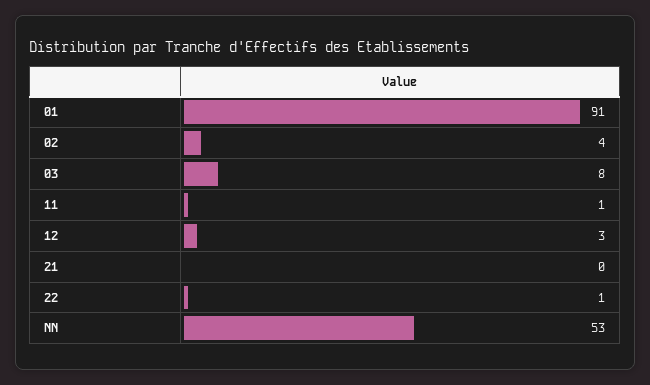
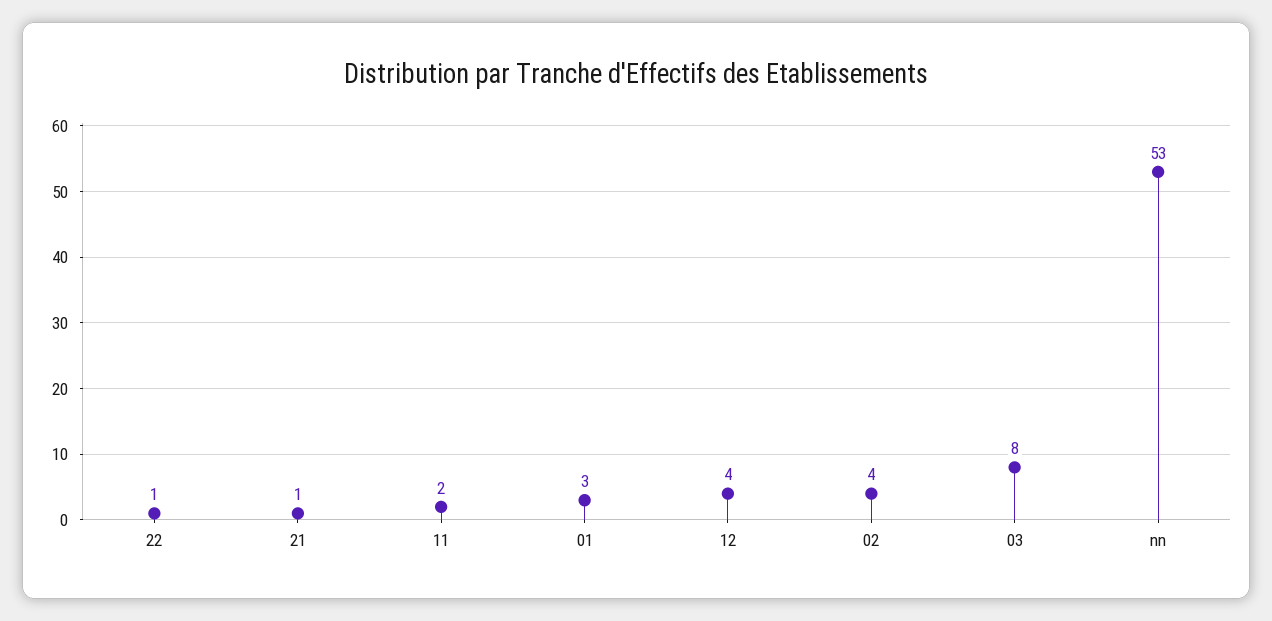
  {
-   "01": 91,
+   "01": 3,
    "02": 4,
    "03": 8,
-   "11": 1,
+   "11": 2,
-   "12": 3,
+   "12": 4,
-   "21": 0,
+   "21": 1,
    "22": 1,
    "NN": 53
  }

